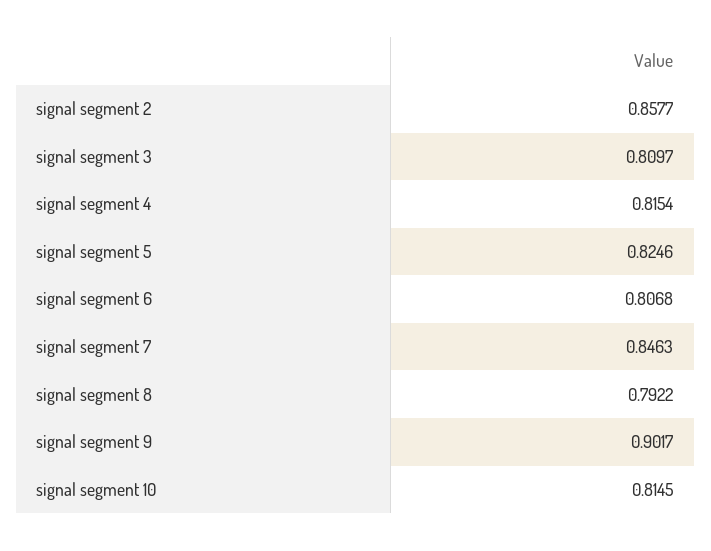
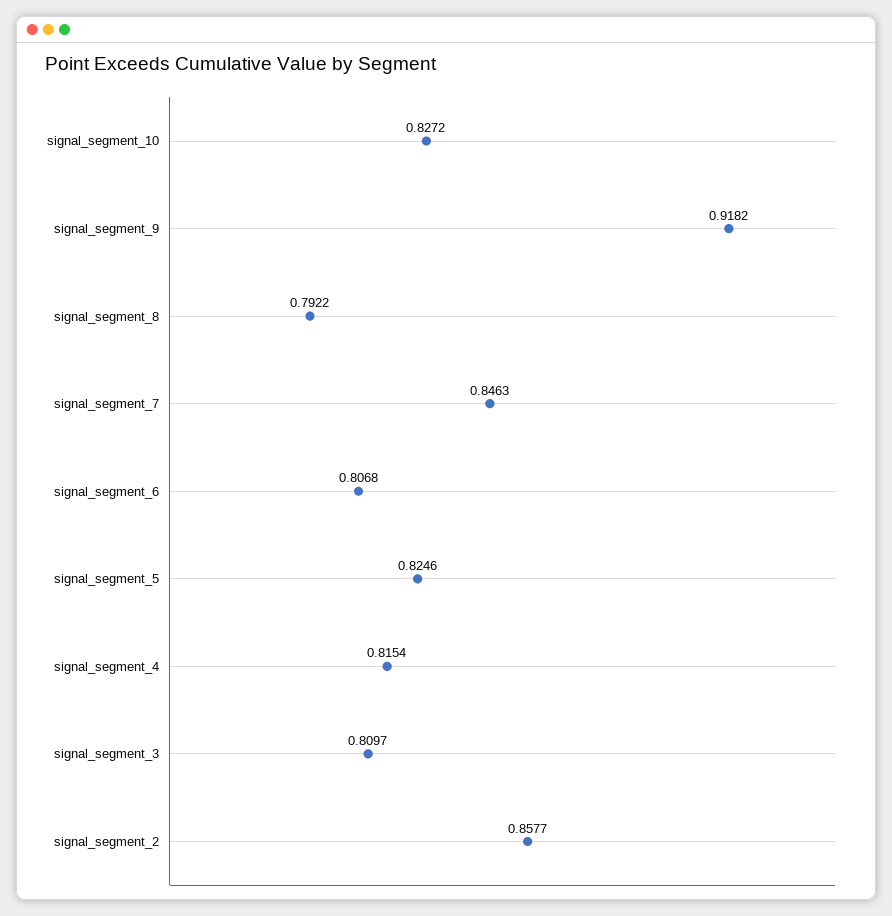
  {
    "signal segment 2": 0.8577,
    "signal segment 3": 0.8097,
    "signal segment 4": 0.8154,
    "signal segment 5": 0.8246,
    "signal segment 6": 0.8068,
    "signal segment 7": 0.8463,
    "signal segment 8": 0.7922,
-   "signal segment 9": 0.9017,
+   "signal segment 9": 0.9182,
-   "signal segment 10": 0.8145
+   "signal segment 10": 0.8272
  }

